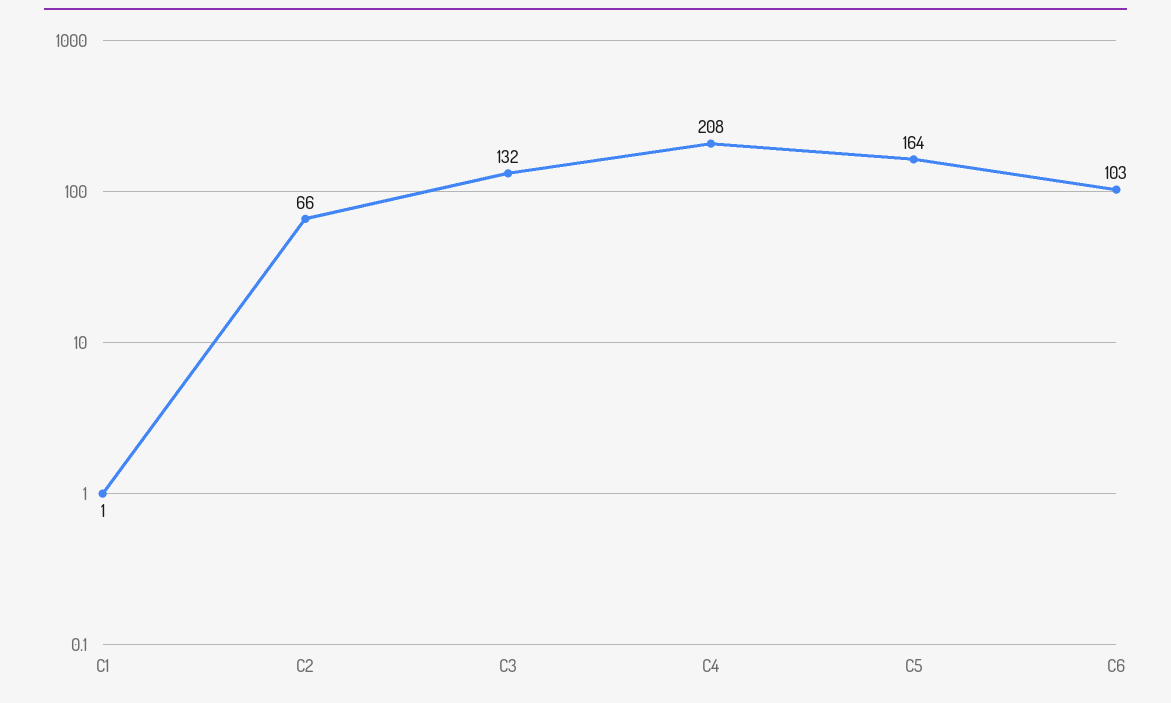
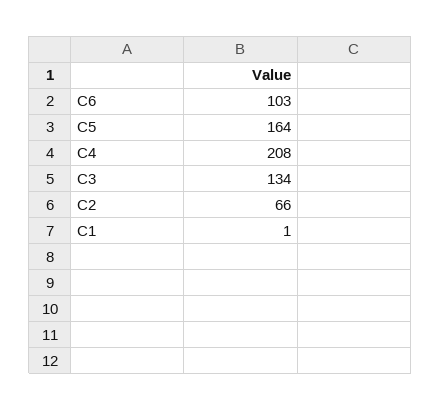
  {
    "C1": 1,
    "C2": 66,
-   "C3": 132,
+   "C3": 134,
    "C4": 208,
    "C5": 164,
    "C6": 103
  }

